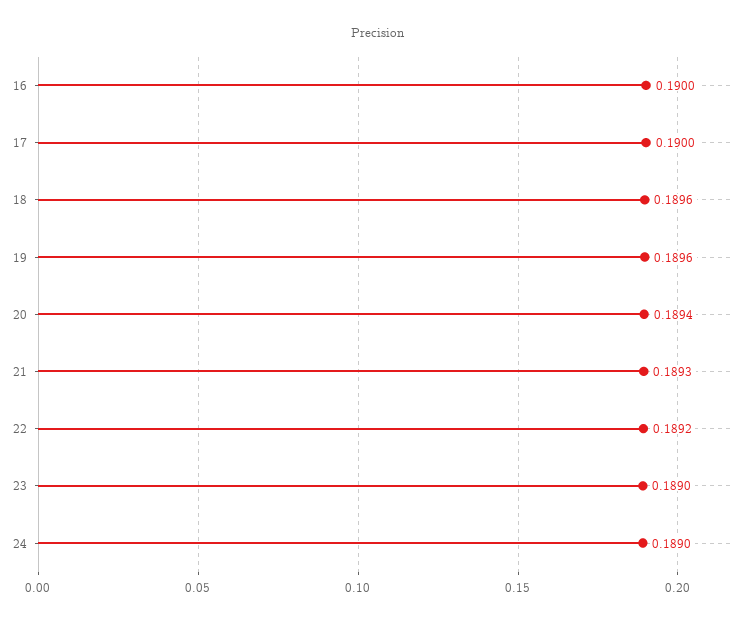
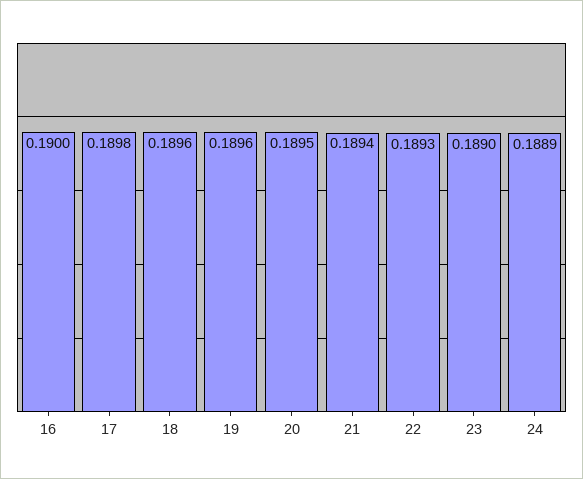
  {
    "16": 0.19,
-   "17": 0.19,
+   "17": 0.1898,
    "18": 0.1896,
    "19": 0.1896,
-   "20": 0.1894,
+   "20": 0.1895,
-   "21": 0.1893,
+   "21": 0.1894,
-   "22": 0.1892,
+   "22": 0.1893,
    "23": 0.189,
-   "24": 0.189
+   "24": 0.1889
  }

